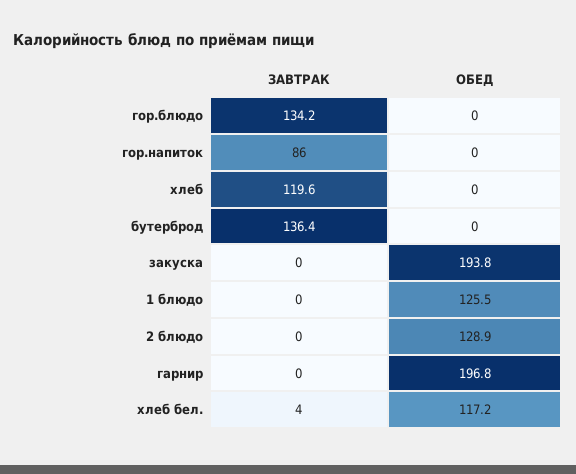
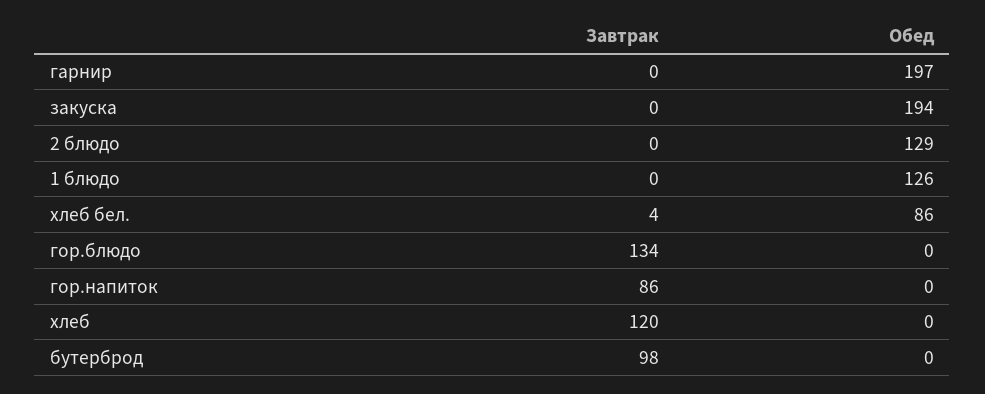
  {
    "ЗАВТРАК": {
      "гор.блюдо": 134.2,
      "гор.напиток": 86,
      "хлеб": 119.6,
-     "бутерброд": 136.4,
+     "бутерброд": 98,
      "закуска": 0,
      "1 блюдо": 0,
      "2 блюдо": 0,
      "гарнир": 0,
      "хлеб бел.": 4
    },
    "ОБЕД": {
      "гор.блюдо": 0,
      "гор.напиток": 0,
      "хлеб": 0,
      "бутерброд": 0,
      "закуска": 193.8,
      "1 блюдо": 125.5,
      "2 блюдо": 128.9,
      "гарнир": 196.8,
-     "хлеб бел.": 117.2
+     "хлеб бел.": 86
    }
  }

